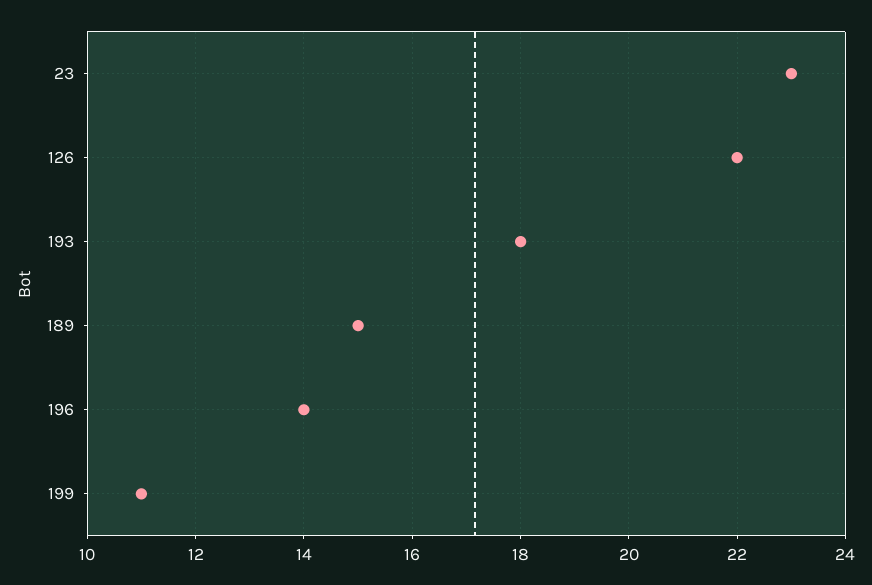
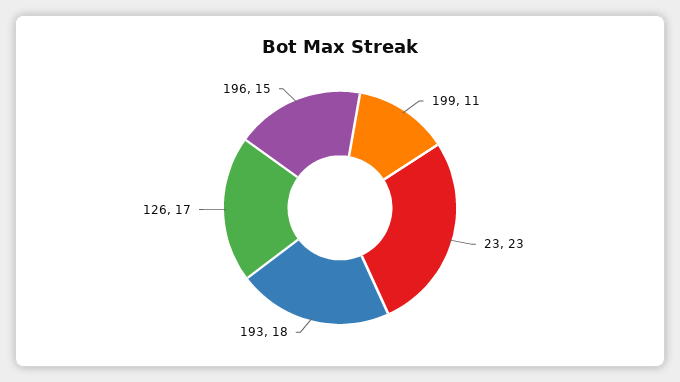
  {
    "23": 23,
-   "126": 22,
+   "126": 17,
    "193": 18,
-   "189": 15,
-   "196": 14,
+   "196": 15,
    "199": 11
  }

